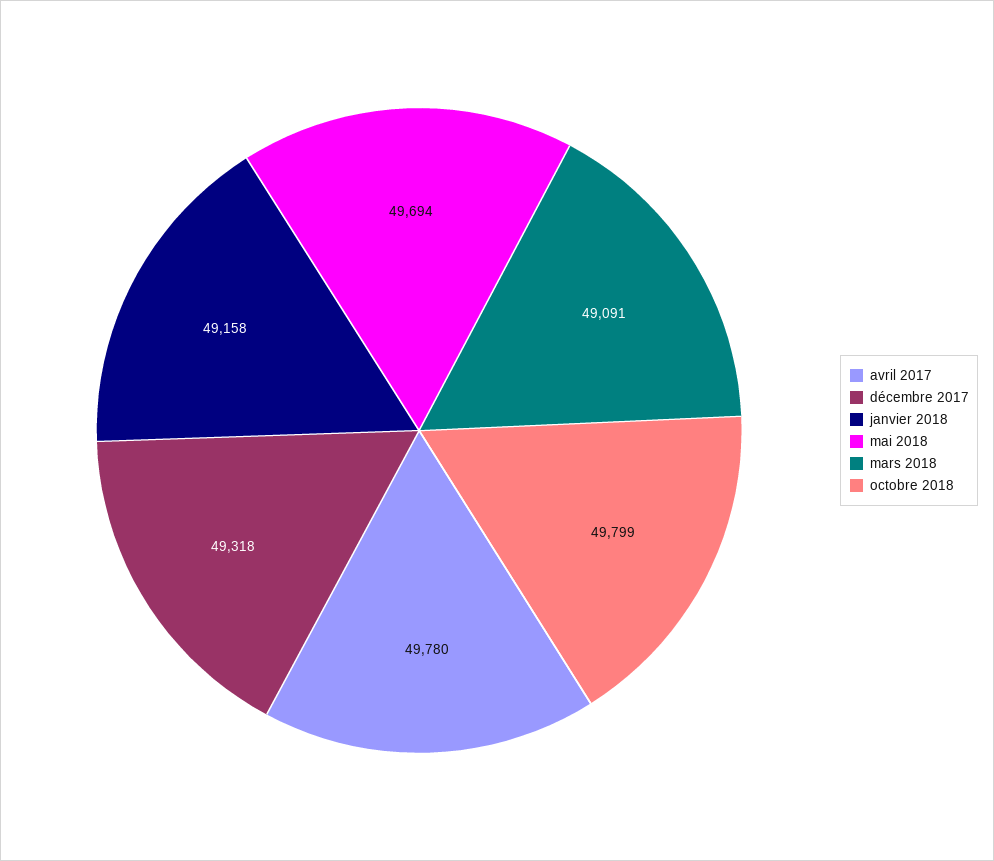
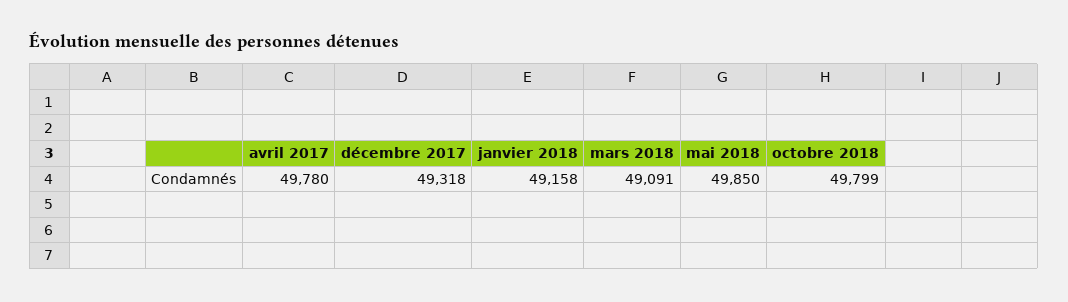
  {
    "avril 2017": 49780,
    "décembre 2017": 49318,
    "janvier 2018": 49158,
-   "mai 2018": 49694,
+   "mai 2018": 49850,
    "mars 2018": 49091,
    "octobre 2018": 49799
  }

